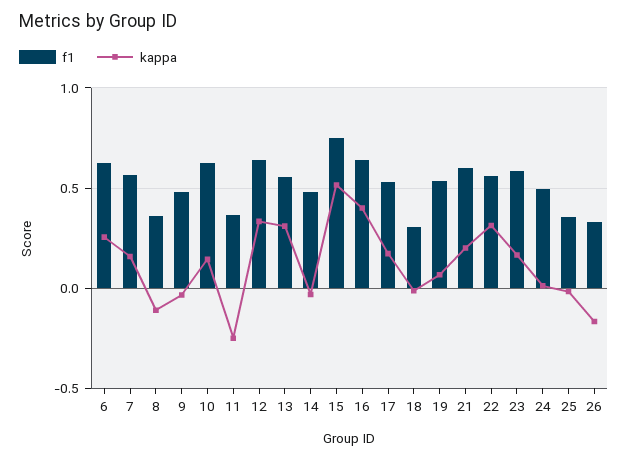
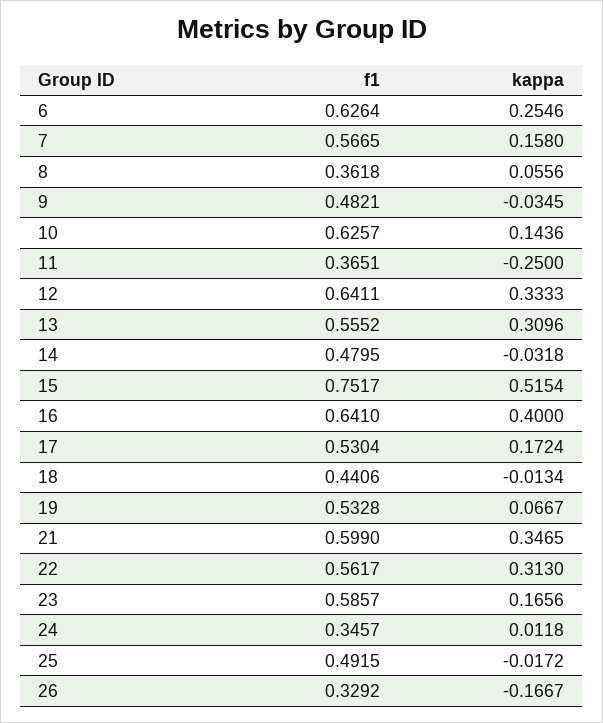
  {
    "f1": {
      "6": 0.6264,
      "7": 0.5665,
      "8": 0.3618,
      "9": 0.4821,
      "10": 0.6257,
      "11": 0.3651,
      "12": 0.6411,
      "13": 0.5552,
      "14": 0.4795,
      "15": 0.7517,
      "16": 0.641,
      "17": 0.5304,
-     "18": 0.3,
+     "18": 0.4406,
      "19": 0.5328,
      "21": 0.599,
      "22": 0.5617,
      "23": 0.5857,
-     "24": 0.5,
+     "24": 0.3457,
-     "25": 0.35,
+     "25": 0.4915,
      "26": 0.3292
    },
    "kappa": {
      "6": 0.2546,
      "7": 0.158,
-     "8": -0.1,
+     "8": 0.0556,
      "9": -0.0345,
      "10": 0.1436,
      "11": -0.25,
      "12": 0.3333,
      "13": 0.3096,
      "14": -0.0318,
      "15": 0.5154,
      "16": 0.4,
      "17": 0.1724,
      "18": -0.0134,
      "19": 0.0667,
-     "21": 0.2,
+     "21": 0.3465,
      "22": 0.313,
      "23": 0.1656,
      "24": 0.0118,
      "25": -0.0172,
      "26": -0.1667
    }
  }

